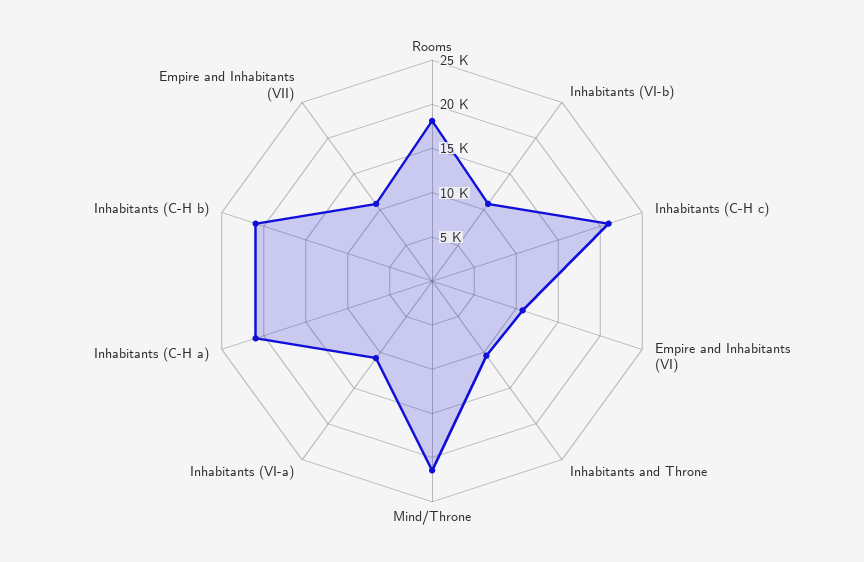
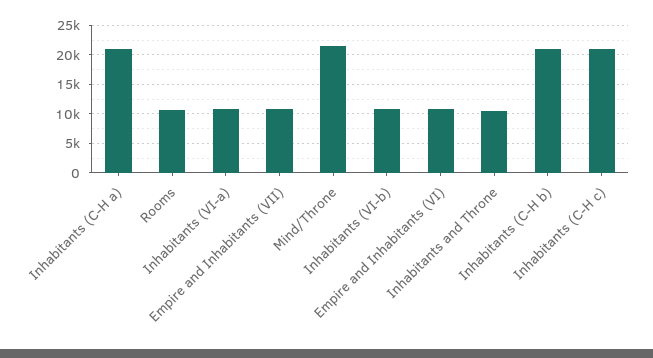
  {
-   "Rooms": 18000,
+   "Rooms": 10000,
    "Inhabitants (VI-b)": 11000,
    "Inhabitants (C-H c)": 21000,
    "Empire and Inhabitants (VI)": 11000,
    "Inhabitants and Throne": 10000,
    "Mind/Throne": 21000,
    "Inhabitants (VI-a)": 11000,
    "Inhabitants (C-H a)": 21000,
    "Inhabitants (C-H b)": 21000,
    "Empire and Inhabitants (VII)": 11000
  }

